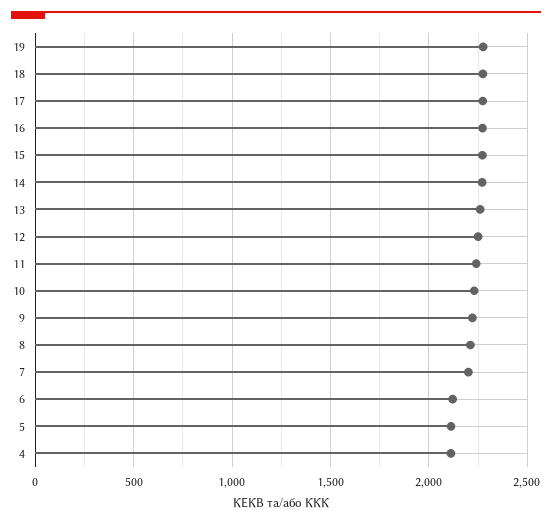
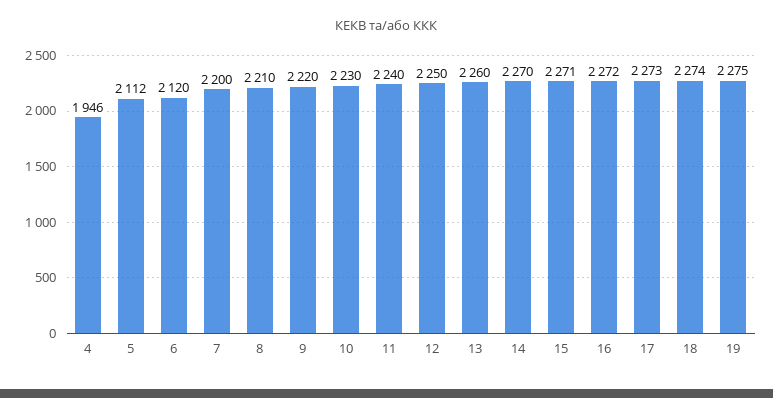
  {
    "19": 2275,
    "18": 2274,
    "17": 2273,
    "16": 2272,
    "15": 2271,
    "14": 2270,
    "13": 2260,
    "12": 2250,
    "11": 2240,
    "10": 2230,
    "9": 2220,
    "8": 2210,
    "7": 2200,
    "6": 2120,
    "5": 2112,
-   "4": 2100
+   "4": 1946
  }

